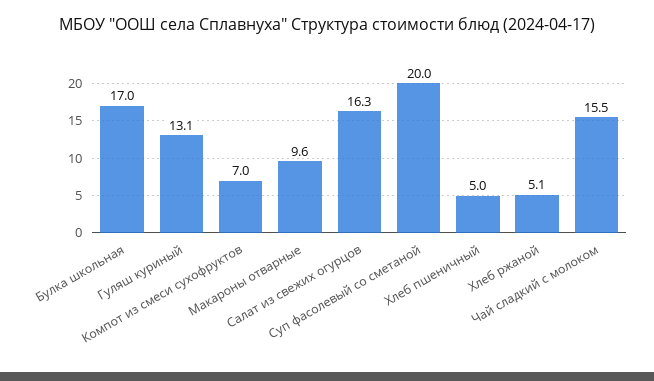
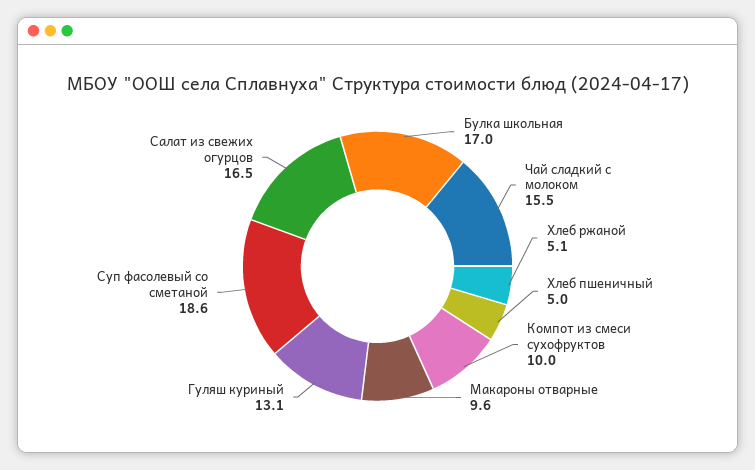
  {
    "Булка школьная": 17,
    "Гуляш куриный": 13.1,
-   "Компот из смеси сухофруктов": 7,
+   "Компот из смеси сухофруктов": 10,
    "Макароны отварные": 9.6,
-   "Салат из свежих огурцов": 16.3,
+   "Салат из свежих огурцов": 16.5,
-   "Суп фасолевый со сметаной": 20,
+   "Суп фасолевый со сметаной": 18.6,
    "Хлеб пшеничный": 5,
    "Хлеб ржаной": 5.1,
    "Чай сладкий с молоком": 15.5
  }

